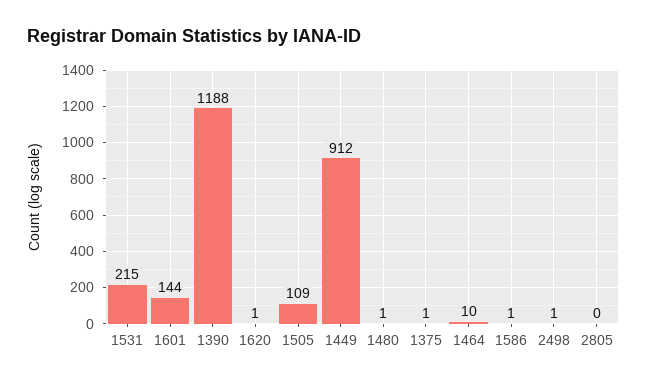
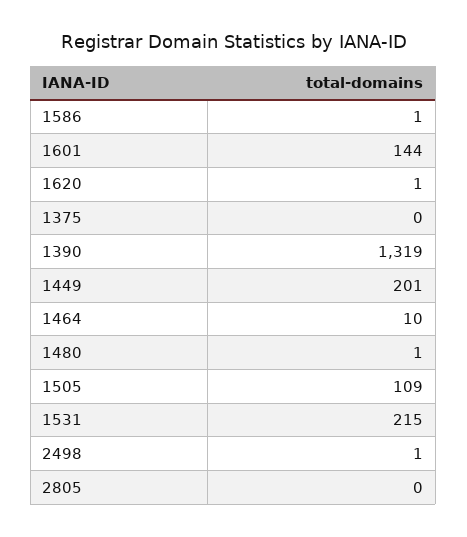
  {
    "1531": 215,
    "1601": 144,
-   "1390": 1188,
+   "1390": 1319,
    "1620": 1,
    "1505": 109,
-   "1449": 912,
+   "1449": 201,
    "1480": 1,
-   "1375": 1,
+   "1375": 0,
    "1464": 10,
    "1586": 1,
    "2498": 1,
    "2805": 0
  }

